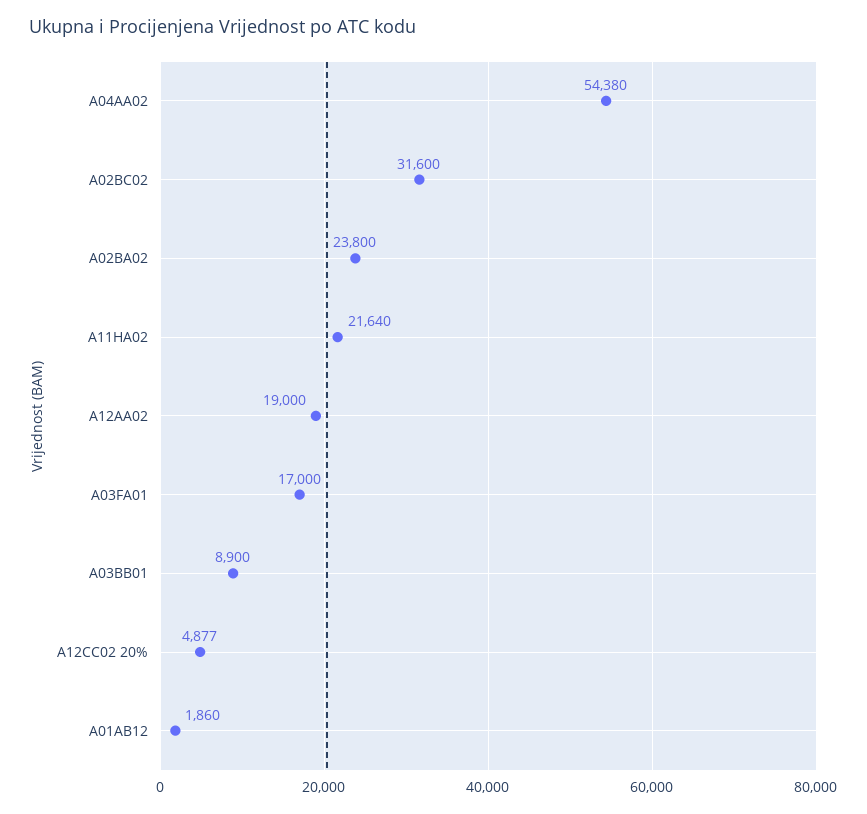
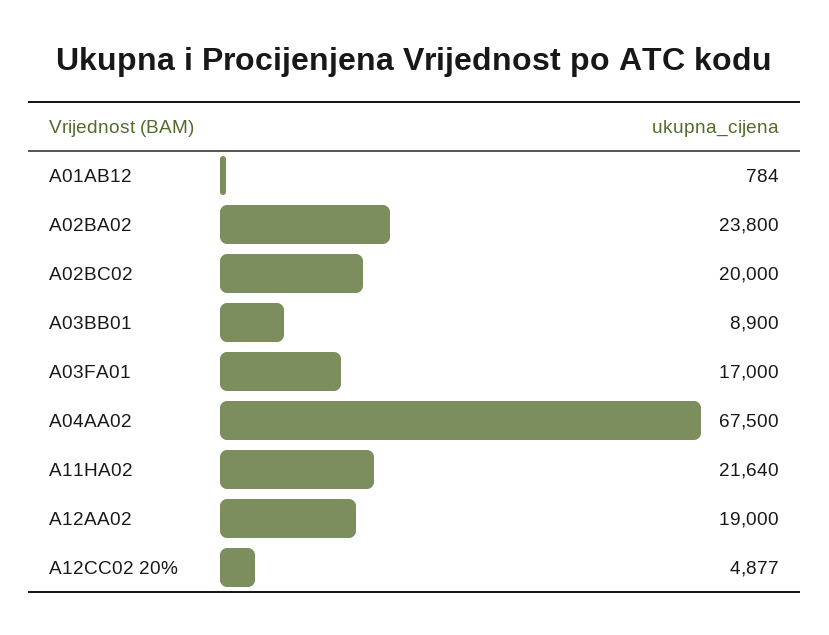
  {
-   "A04AA02": 54380,
+   "A04AA02": 67500,
-   "A02BC02": 31600,
+   "A02BC02": 20000,
    "A02BA02": 23800,
    "A11HA02": 21640,
    "A12AA02": 19000,
    "A03FA01": 17000,
    "A03BB01": 8900,
    "A12CC02 20%": 4877,
-   "A01AB12": 1860
+   "A01AB12": 784
  }

